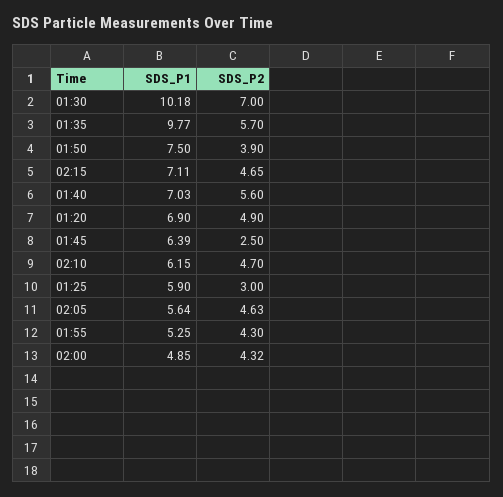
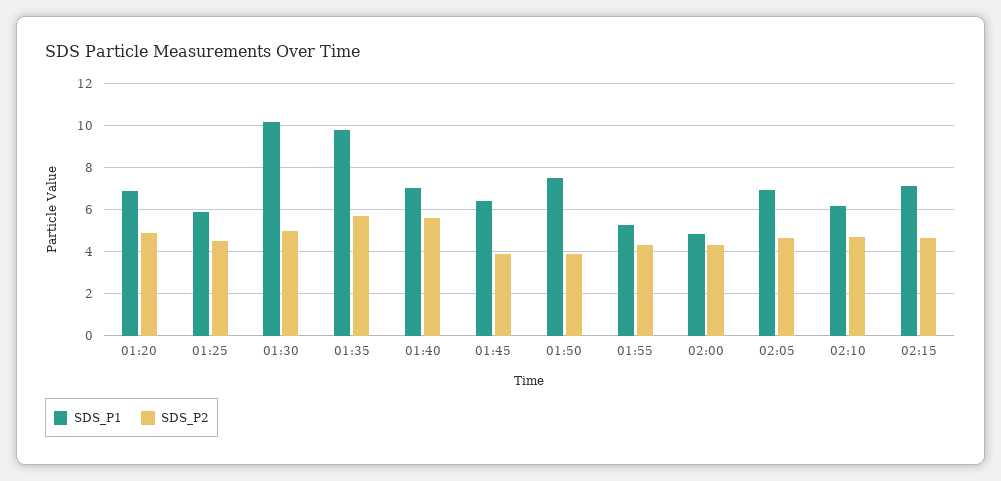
  {
    "SDS_P1": {
      "01:30": 10.18,
      "01:35": 9.77,
      "01:50": 7.5,
      "02:15": 7.11,
      "01:40": 7.03,
      "01:20": 6.9,
      "01:45": 6.39,
      "02:10": 6.15,
      "01:25": 5.9,
-     "02:05": 5.64,
+     "02:05": 7,
      "01:55": 5.25,
      "02:00": 4.85
    },
    "SDS_P2": {
-     "01:30": 7,
+     "01:30": 5,
      "01:35": 5.7,
      "01:50": 3.9,
      "02:15": 4.65,
      "01:40": 5.6,
      "01:20": 4.9,
-     "01:45": 2.5,
+     "01:45": 4,
      "02:10": 4.7,
-     "01:25": 3,
+     "01:25": 4.5,
      "02:05": 4.63,
      "01:55": 4.3,
      "02:00": 4.32
    }
  }

